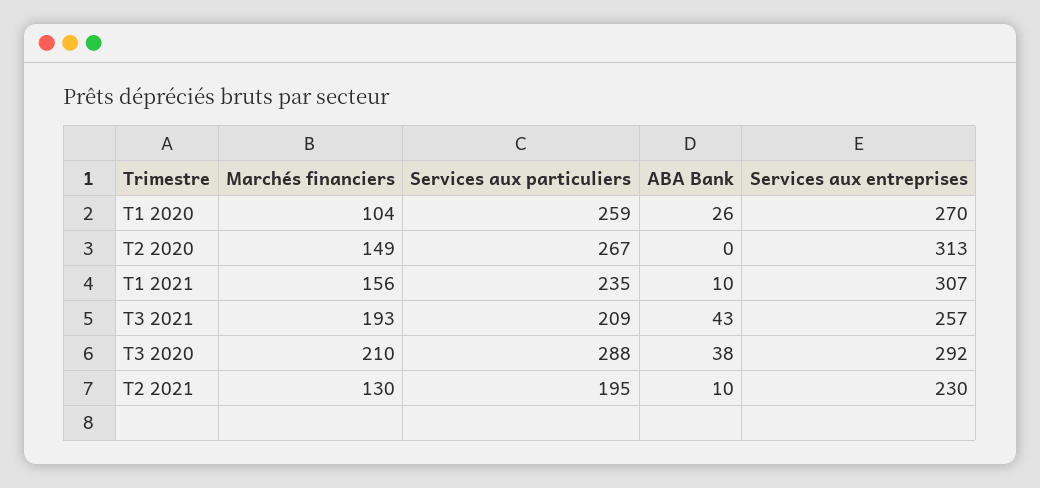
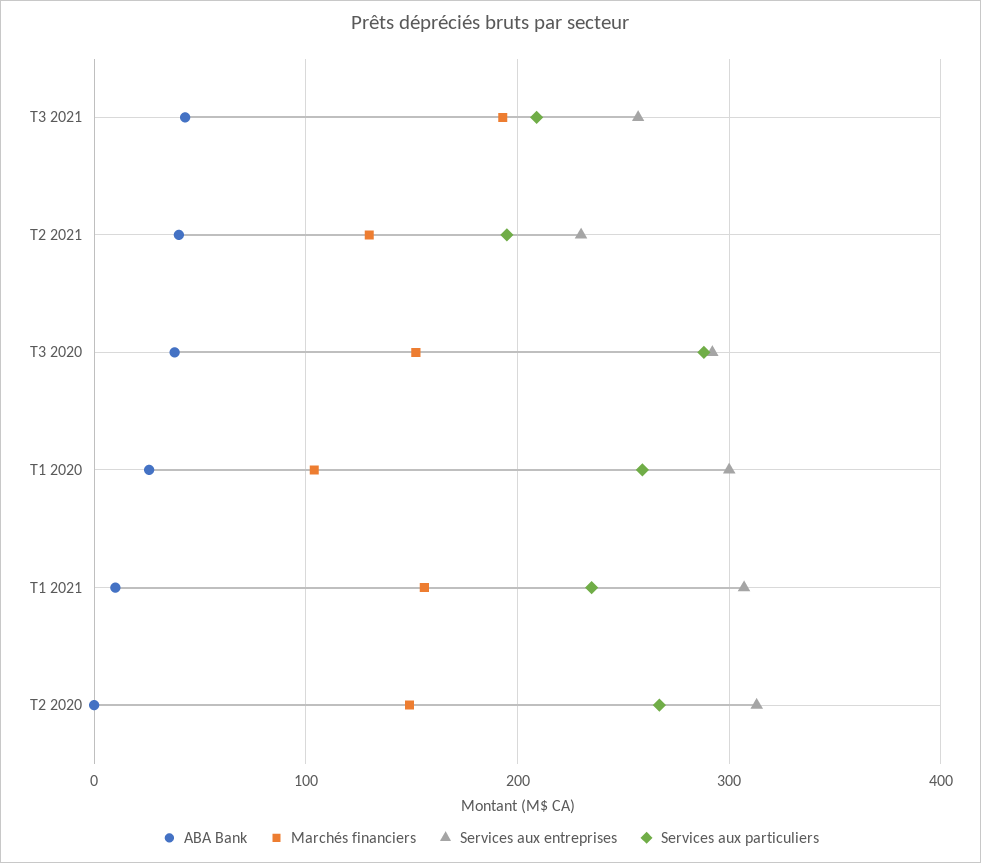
  {
    "Marchés financiers": {
      "T1 2020": 104,
      "T2 2020": 149,
      "T1 2021": 156,
      "T3 2021": 193,
-     "T3 2020": 210,
+     "T3 2020": 150,
      "T2 2021": 130
    },
    "Services aux particuliers": {
      "T1 2020": 259,
      "T2 2020": 267,
      "T1 2021": 235,
      "T3 2021": 209,
      "T3 2020": 288,
      "T2 2021": 195
    },
    "ABA Bank": {
      "T1 2020": 26,
      "T2 2020": 0,
      "T1 2021": 10,
      "T3 2021": 43,
      "T3 2020": 38,
-     "T2 2021": 10
+     "T2 2021": 40
    },
    "Services aux entreprises": {
-     "T1 2020": 270,
+     "T1 2020": 300,
      "T2 2020": 313,
      "T1 2021": 307,
      "T3 2021": 257,
      "T3 2020": 292,
      "T2 2021": 230
    }
  }

